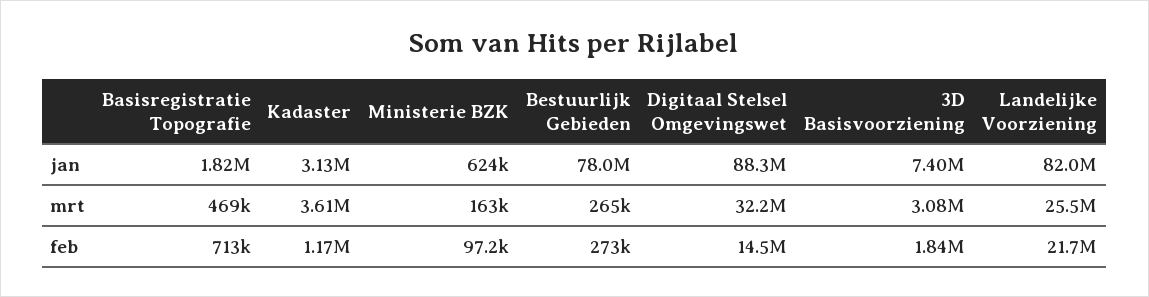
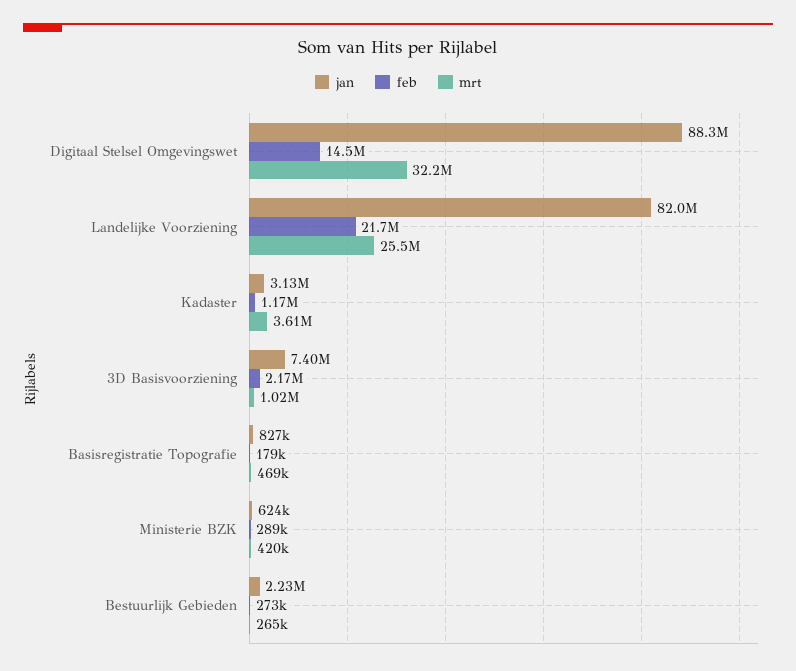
  {
    "jan": {
-     "Basisregistratie Topografie": 1820000,
+     "Basisregistratie Topografie": 827000,
      "Kadaster": 3130000,
      "Ministerie BZK": 624000,
-     "Bestuurlijk Gebieden": 78000000,
+     "Bestuurlijk Gebieden": 2230000,
      "Digitaal Stelsel Omgevingswet": 88300000,
      "3D Basisvoorziening": 7400000,
      "Landelijke Voorziening": 82000000
    },
    "mrt": {
      "Basisregistratie Topografie": 469000,
      "Kadaster": 3610000,
-     "Ministerie BZK": 163000,
+     "Ministerie BZK": 420000,
      "Bestuurlijk Gebieden": 265000,
      "Digitaal Stelsel Omgevingswet": 32200000,
-     "3D Basisvoorziening": 3080000,
+     "3D Basisvoorziening": 1020000,
      "Landelijke Voorziening": 25500000
    },
    "feb": {
-     "Basisregistratie Topografie": 713000,
+     "Basisregistratie Topografie": 179000,
      "Kadaster": 1170000,
-     "Ministerie BZK": 97200,
+     "Ministerie BZK": 289000,
      "Bestuurlijk Gebieden": 273000,
      "Digitaal Stelsel Omgevingswet": 14500000,
-     "3D Basisvoorziening": 1840000,
+     "3D Basisvoorziening": 2170000,
      "Landelijke Voorziening": 21700000
    }
  }

